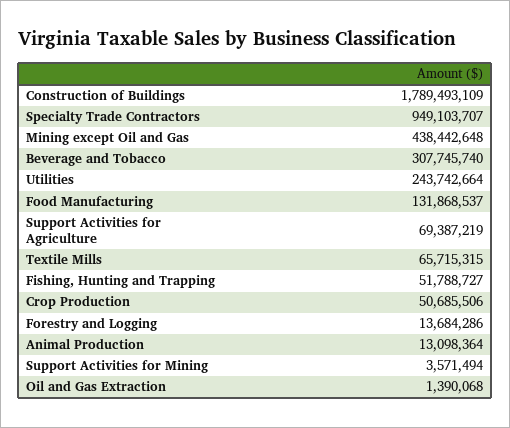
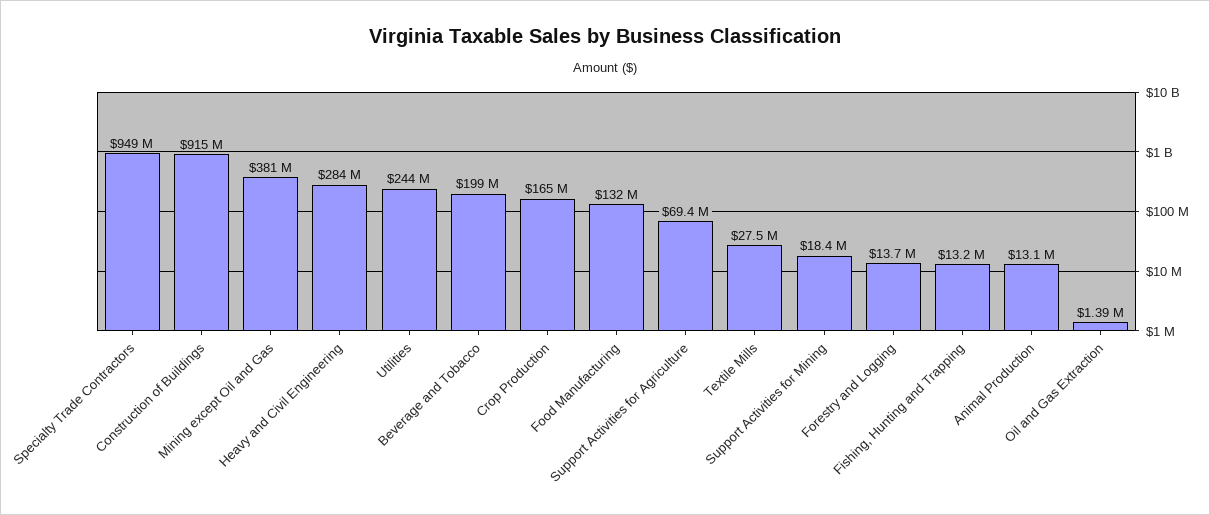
  {
-   "Construction of Buildings": 1789493109,
+   "Construction of Buildings": 915000000,
    "Specialty Trade Contractors": 949103707,
-   "Mining except Oil and Gas": 438442648,
+   "Mining except Oil and Gas": 381000000,
-   "Beverage and Tobacco": 307745740,
+   "Beverage and Tobacco": 199000000,
    "Utilities": 243742664,
    "Food Manufacturing": 131868537,
    "Support Activities for Agriculture": 69387219,
-   "Textile Mills": 65715315,
+   "Textile Mills": 27500000,
-   "Fishing, Hunting and Trapping": 51788727,
+   "Fishing, Hunting and Trapping": 13200000,
-   "Crop Production": 50685506,
+   "Crop Production": 165000000,
    "Forestry and Logging": 13684286,
    "Animal Production": 13098364,
-   "Support Activities for Mining": 3571494,
+   "Support Activities for Mining": 18400000,
-   "Oil and Gas Extraction": 1390068
+   "Oil and Gas Extraction": 1390068,
+   "Heavy and Civil Engineering": 284000000
  }

